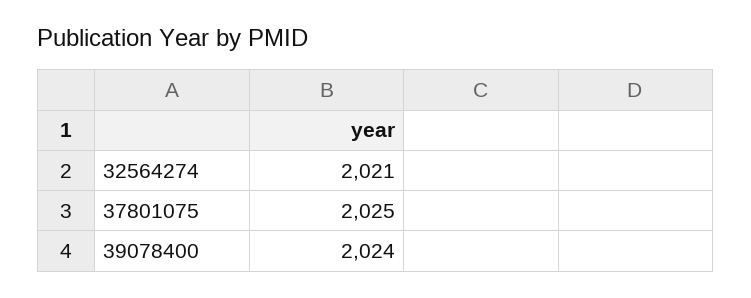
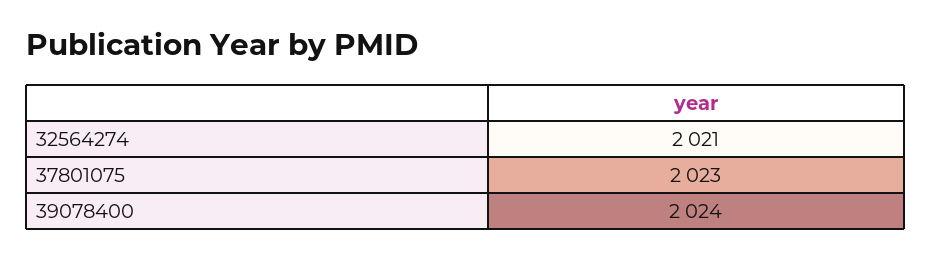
  {
    "32564274": 2021,
-   "37801075": 2025,
+   "37801075": 2023,
    "39078400": 2024
  }

